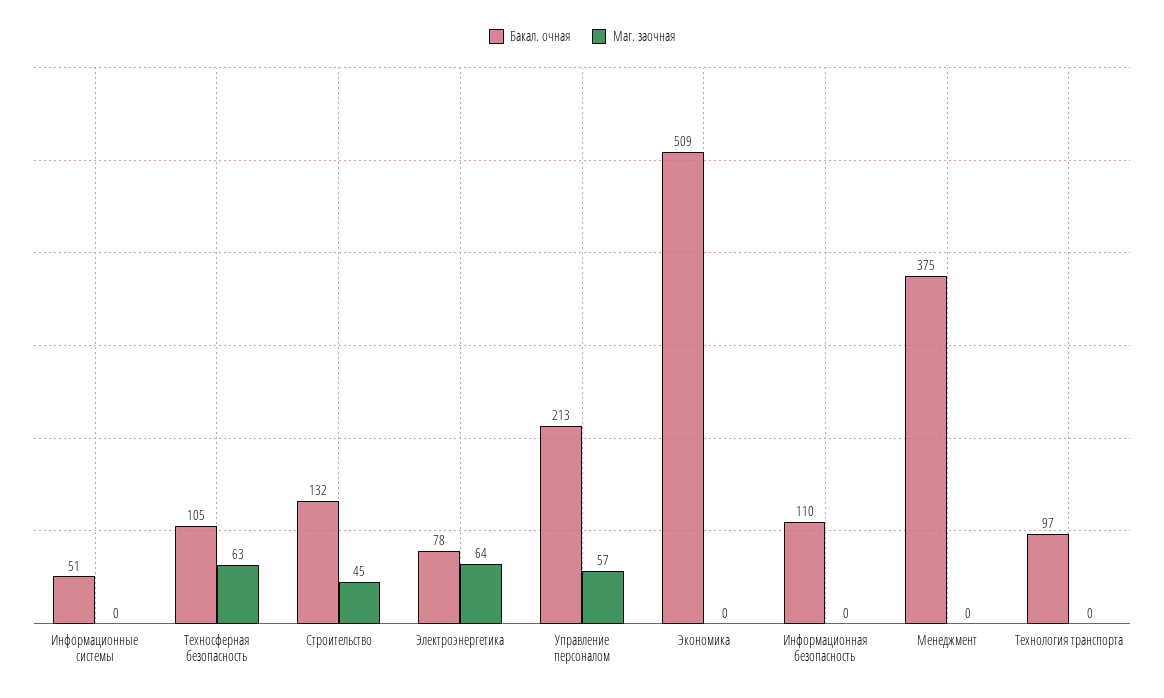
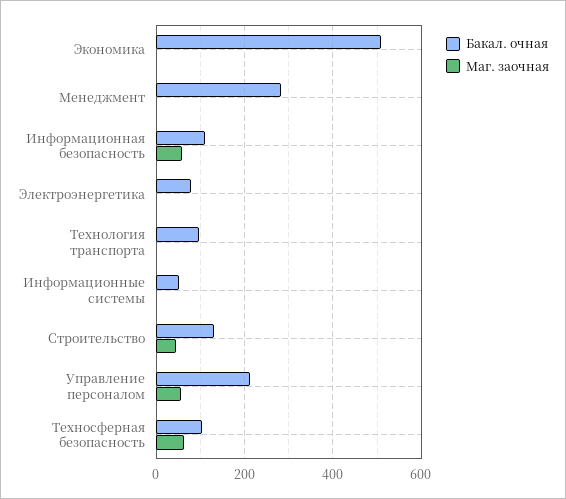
  {
    "Бакал. очная": {
      "Информационные системы": 51,
      "Техносферная безопасность": 105,
      "Строительство": 132,
      "Электроэнергетика": 78,
      "Управление персоналом": 213,
      "Экономика": 509,
      "Информационная безопасность": 110,
-     "Менеджмент": 375,
+     "Менеджмент": 280,
      "Технология транспорта": 97
    },
    "Маг. заочная": {
      "Информационные системы": 0,
      "Техносферная безопасность": 63,
      "Строительство": 45,
-     "Электроэнергетика": 64,
+     "Электроэнергетика": 0,
      "Управление персоналом": 57,
      "Экономика": 0,
-     "Информационная безопасность": 0,
+     "Информационная безопасность": 60,
      "Менеджмент": 0,
      "Технология транспорта": 0
    }
  }

